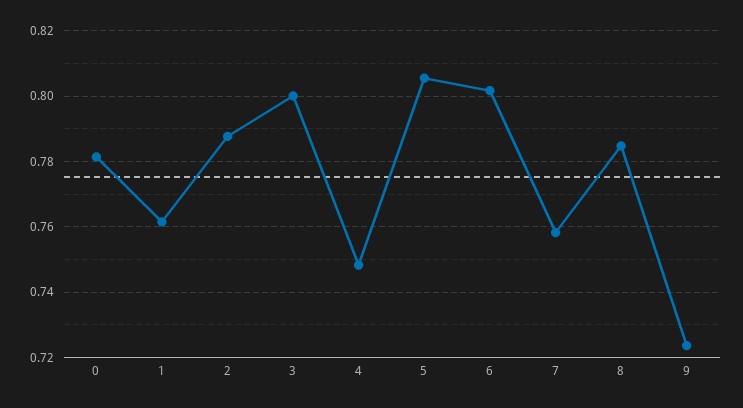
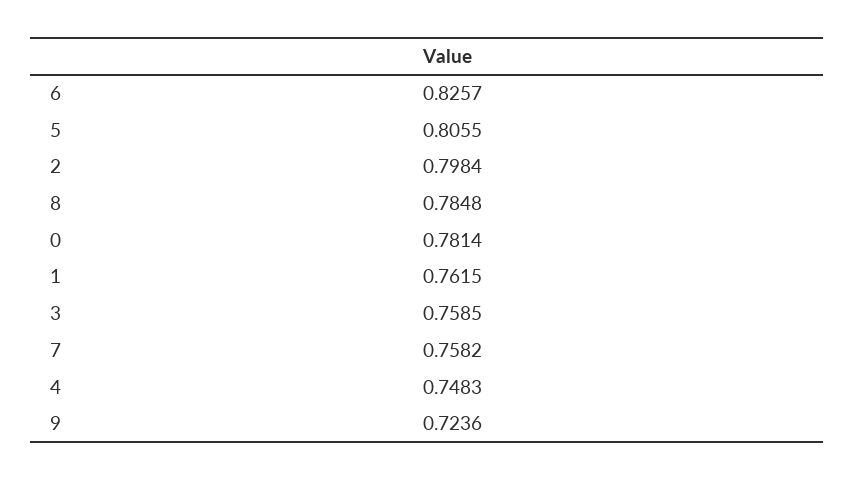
  {
    "0": 0.7814,
    "1": 0.7615,
-   "2": 0.788,
+   "2": 0.7984,
-   "3": 0.8,
+   "3": 0.7585,
    "4": 0.7483,
    "5": 0.8055,
-   "6": 0.802,
+   "6": 0.8257,
    "7": 0.7582,
    "8": 0.7848,
    "9": 0.7236
  }

